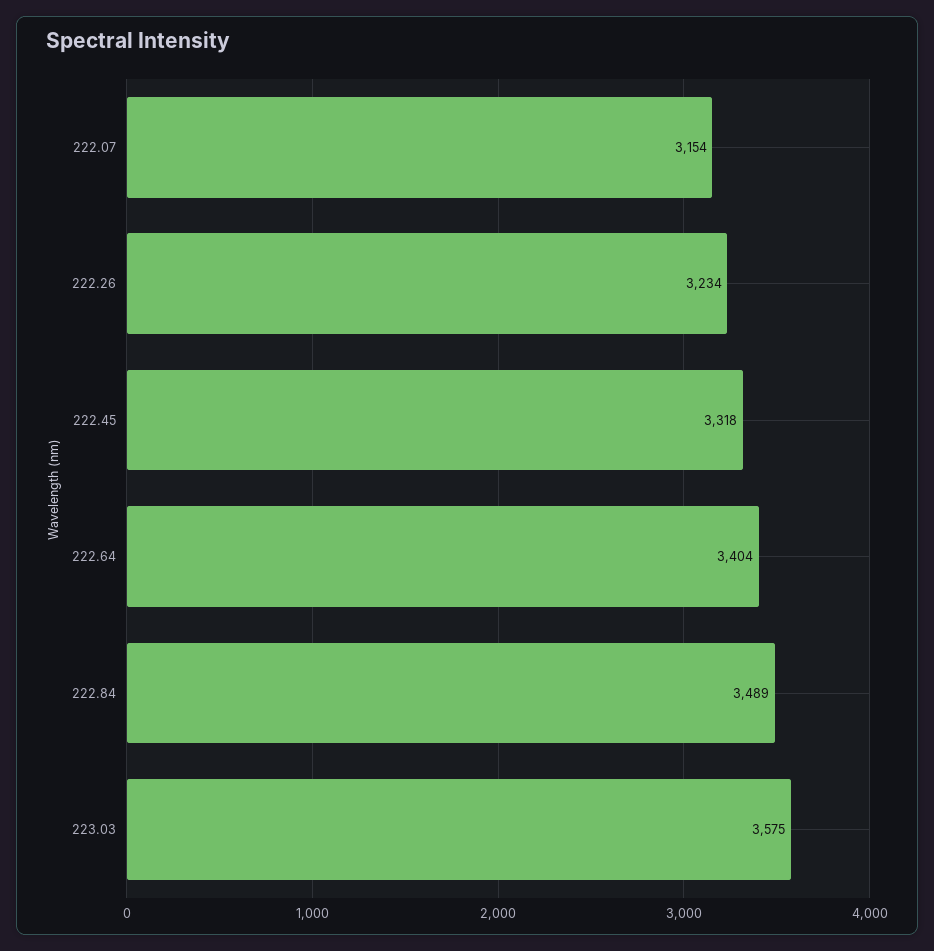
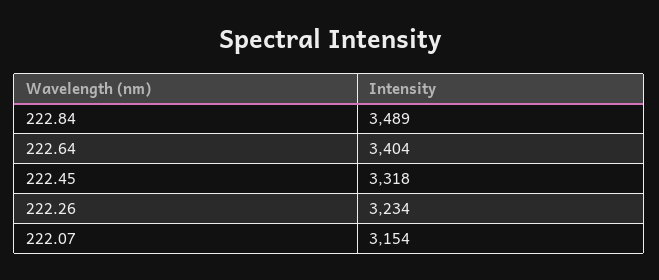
  {
    "222.07": 3154,
    "222.26": 3234,
    "222.45": 3318,
    "222.64": 3404,
-   "222.84": 3489,
+   "222.84": 3489
-   "223.03": 3575
  }

